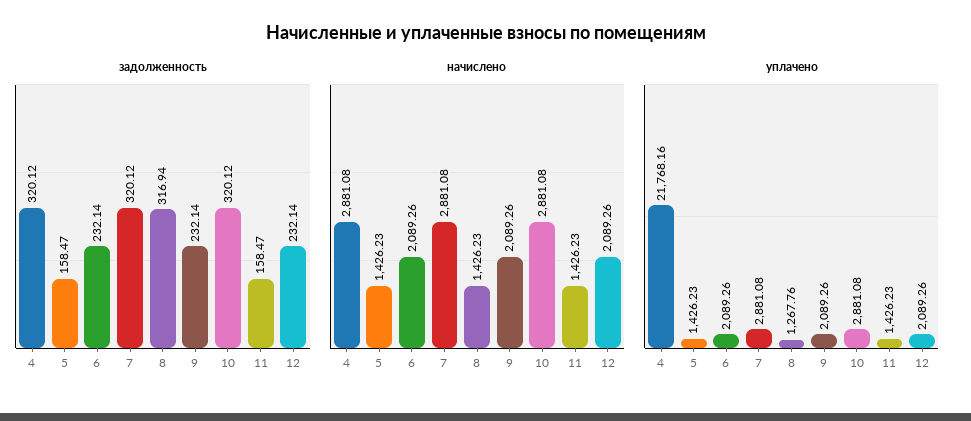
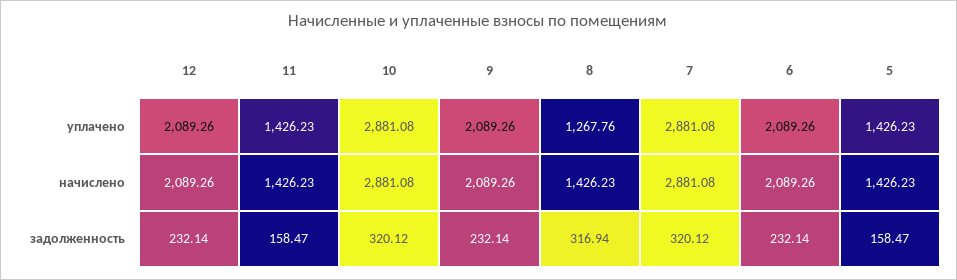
  {
    "задолженность": {
-     "4": 320.12,
      "5": 158.47,
      "6": 232.14,
      "7": 320.12,
      "8": 316.94,
      "9": 232.14,
      "10": 320.12,
      "11": 158.47,
      "12": 232.14
    },
    "начислено": {
-     "4": 2881.08,
      "5": 1426.23,
      "6": 2089.26,
      "7": 2881.08,
      "8": 1426.23,
      "9": 2089.26,
      "10": 2881.08,
      "11": 1426.23,
      "12": 2089.26
    },
    "уплачено": {
-     "4": 21768.16,
      "5": 1426.23,
      "6": 2089.26,
      "7": 2881.08,
      "8": 1267.76,
      "9": 2089.26,
      "10": 2881.08,
      "11": 1426.23,
      "12": 2089.26
    }
  }

